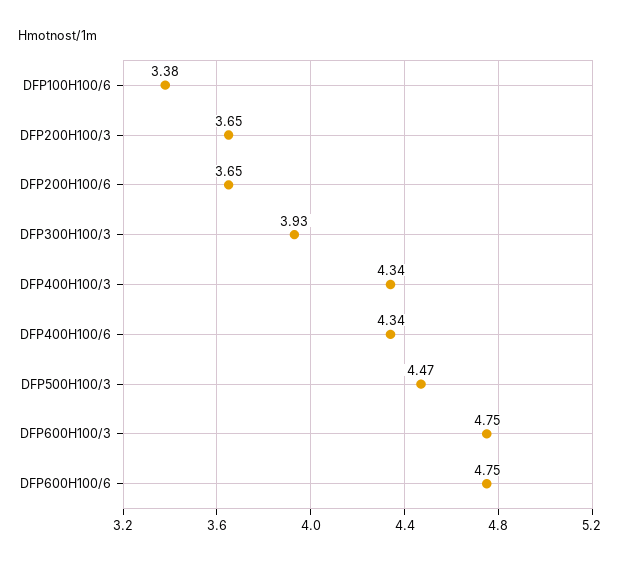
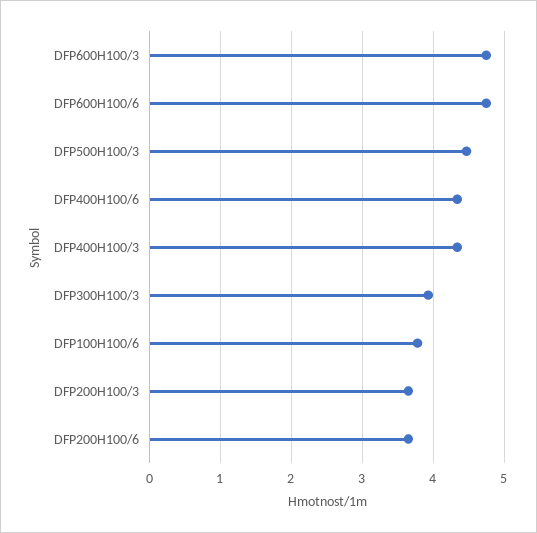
  {
-   "DFP100H100/6": 3.38,
+   "DFP100H100/6": 3.8,
    "DFP200H100/3": 3.65,
    "DFP200H100/6": 3.65,
    "DFP300H100/3": 3.93,
    "DFP400H100/3": 4.34,
    "DFP400H100/6": 4.34,
    "DFP500H100/3": 4.47,
    "DFP600H100/3": 4.75,
    "DFP600H100/6": 4.75
  }

